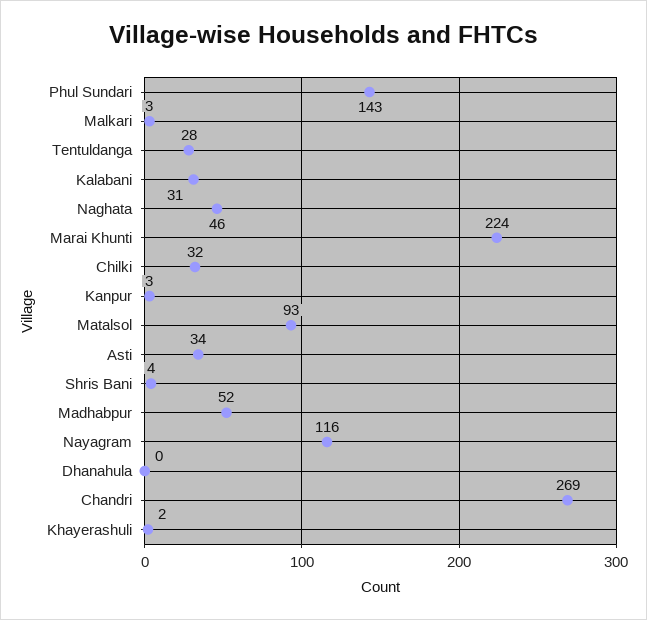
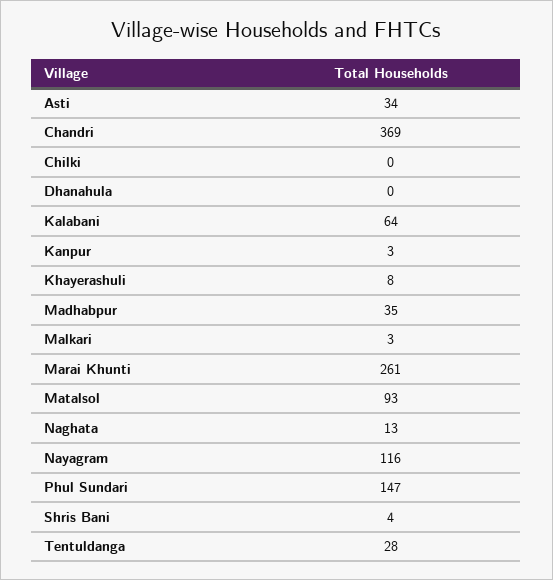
  {
-   "Phul Sundari": 143,
+   "Phul Sundari": 147,
    "Malkari": 3,
    "Tentuldanga": 28,
-   "Kalabani": 31,
+   "Kalabani": 64,
-   "Naghata": 46,
+   "Naghata": 13,
-   "Marai Khunti": 224,
+   "Marai Khunti": 261,
-   "Chilki": 32,
+   "Chilki": 0,
    "Kanpur": 3,
    "Matalsol": 93,
    "Asti": 34,
    "Shris Bani": 4,
-   "Madhabpur": 52,
+   "Madhabpur": 35,
    "Nayagram": 116,
    "Dhanahula": 0,
-   "Chandri": 269,
+   "Chandri": 369,
-   "Khayerashuli": 2
+   "Khayerashuli": 8
  }

